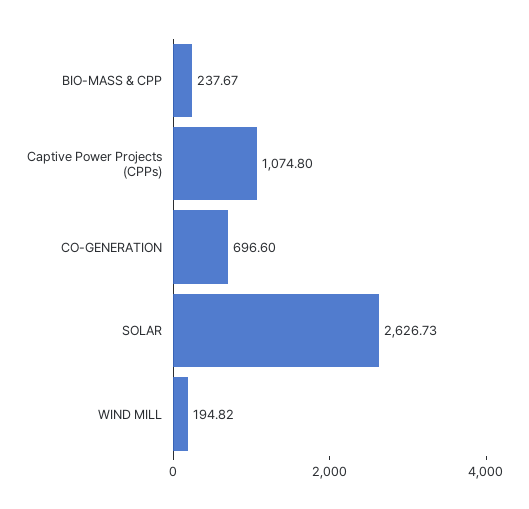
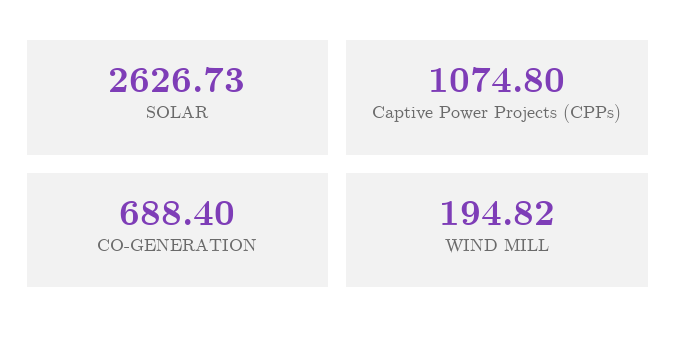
  {
-   "BIO-MASS & CPP": 237.67,
    "Captive Power Projects (CPPs)": 1074.8,
-   "CO-GENERATION": 696.6,
+   "CO-GENERATION": 688.4,
    "SOLAR": 2626.73,
    "WIND MILL": 194.82
  }

